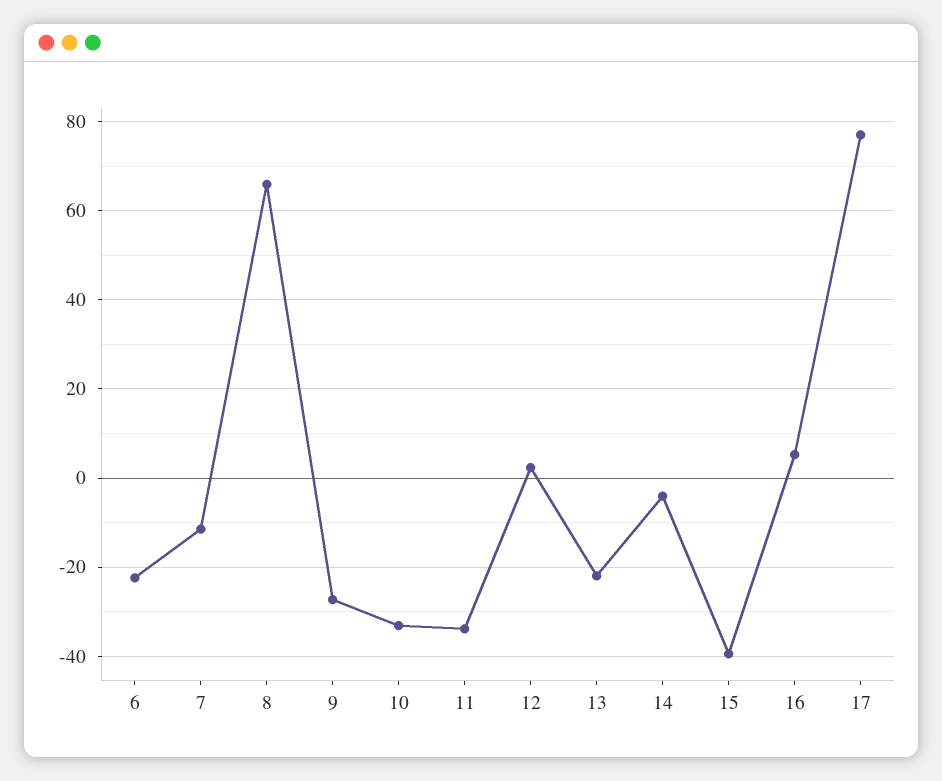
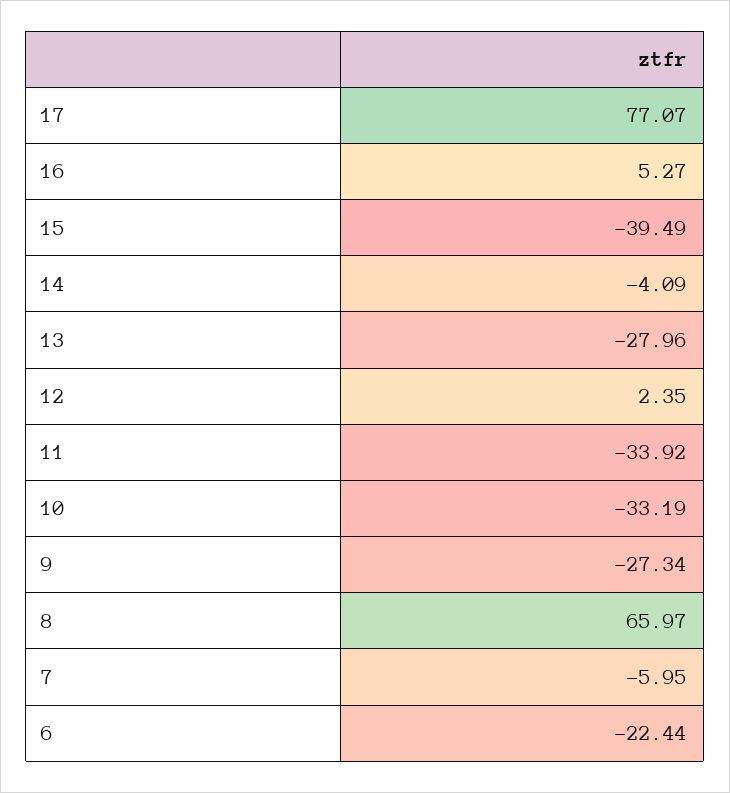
  {
    "6": -22.44,
-   "7": -12,
+   "7": -5.95,
    "8": 65.97,
    "9": -27.34,
    "10": -33.19,
    "11": -33.92,
    "12": 2.35,
-   "13": -22,
+   "13": -27.96,
    "14": -4.09,
    "15": -39.49,
    "16": 5.27,
    "17": 77.07
  }

